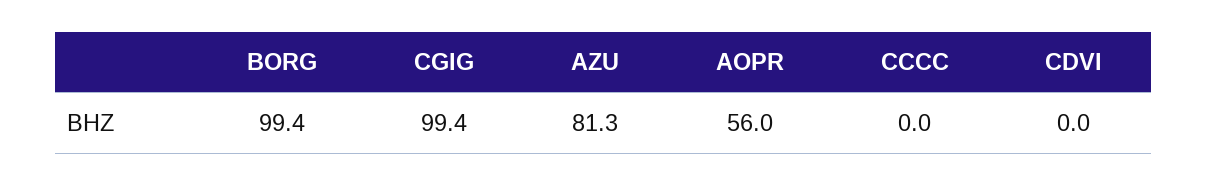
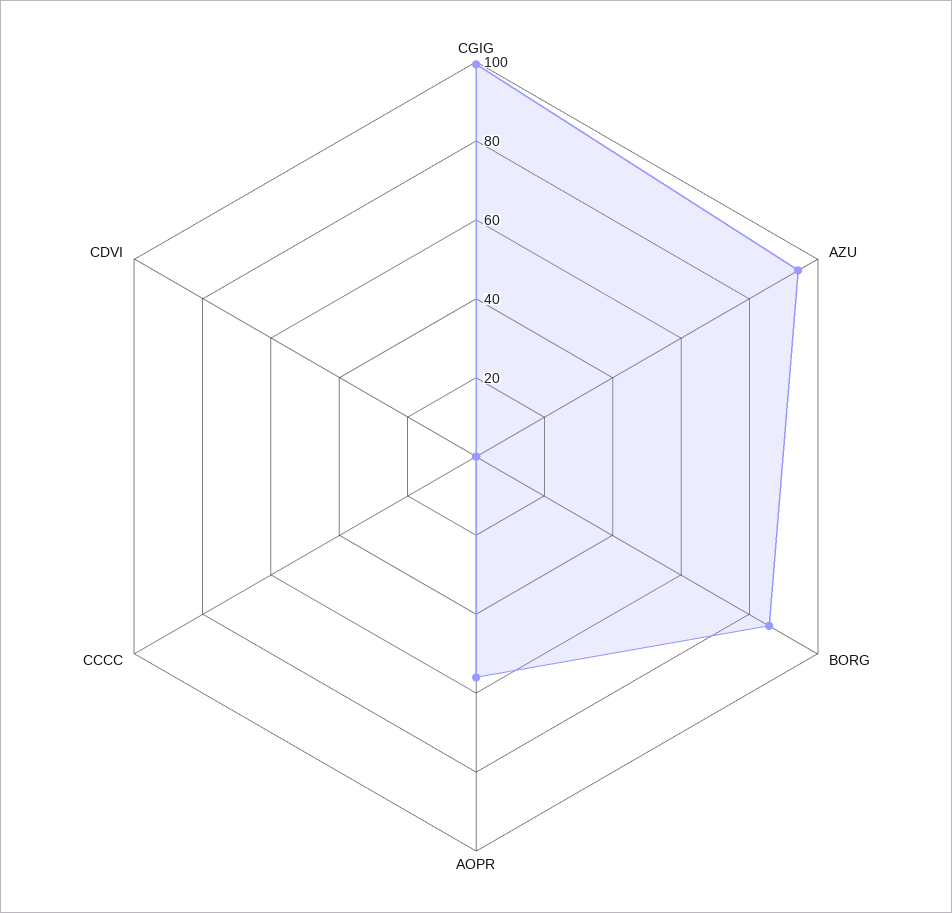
  {
-   "BORG": 99.4,
+   "BORG": 85,
    "CGIG": 99.4,
-   "AZU": 81.3,
+   "AZU": 95,
    "AOPR": 56,
    "CCCC": 0,
    "CDVI": 0
  }

